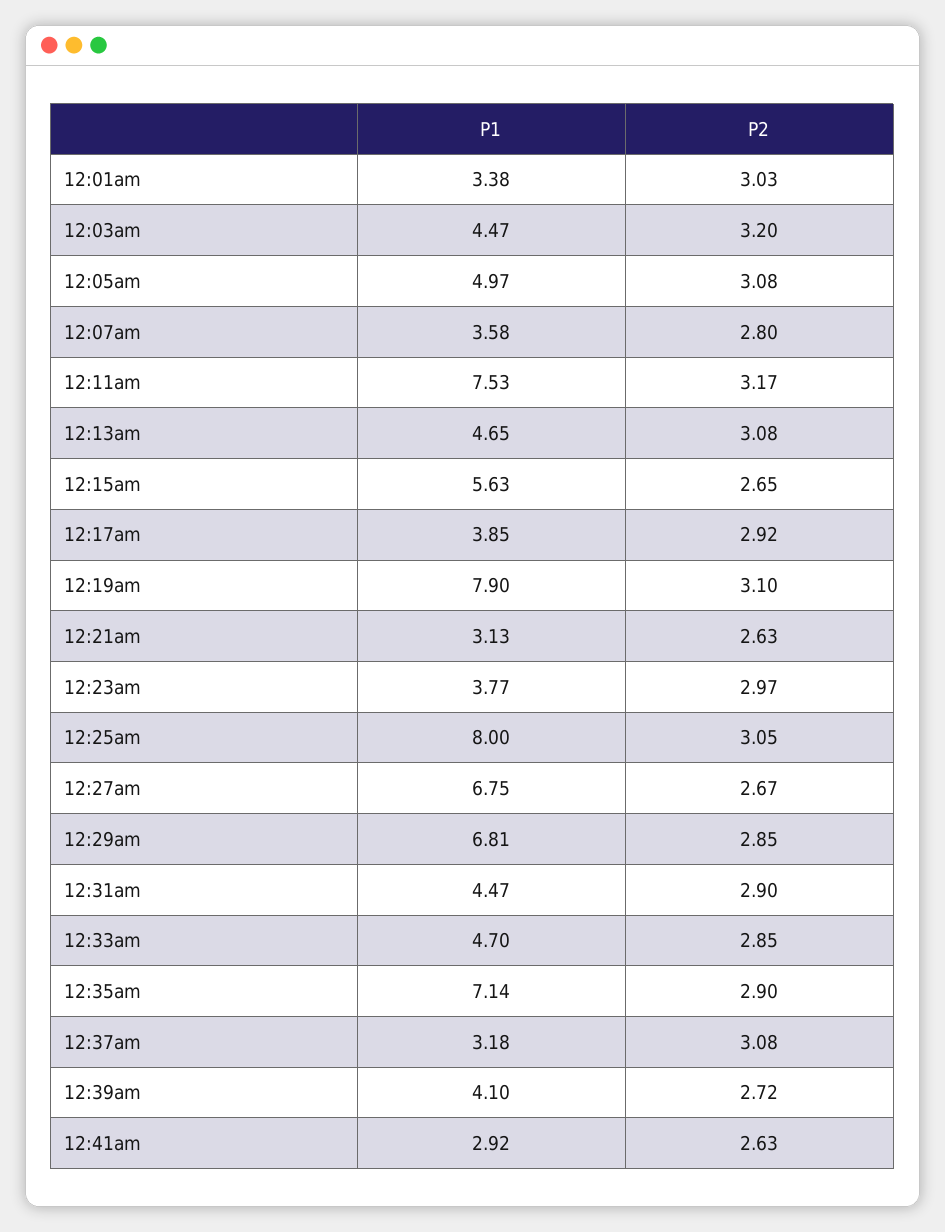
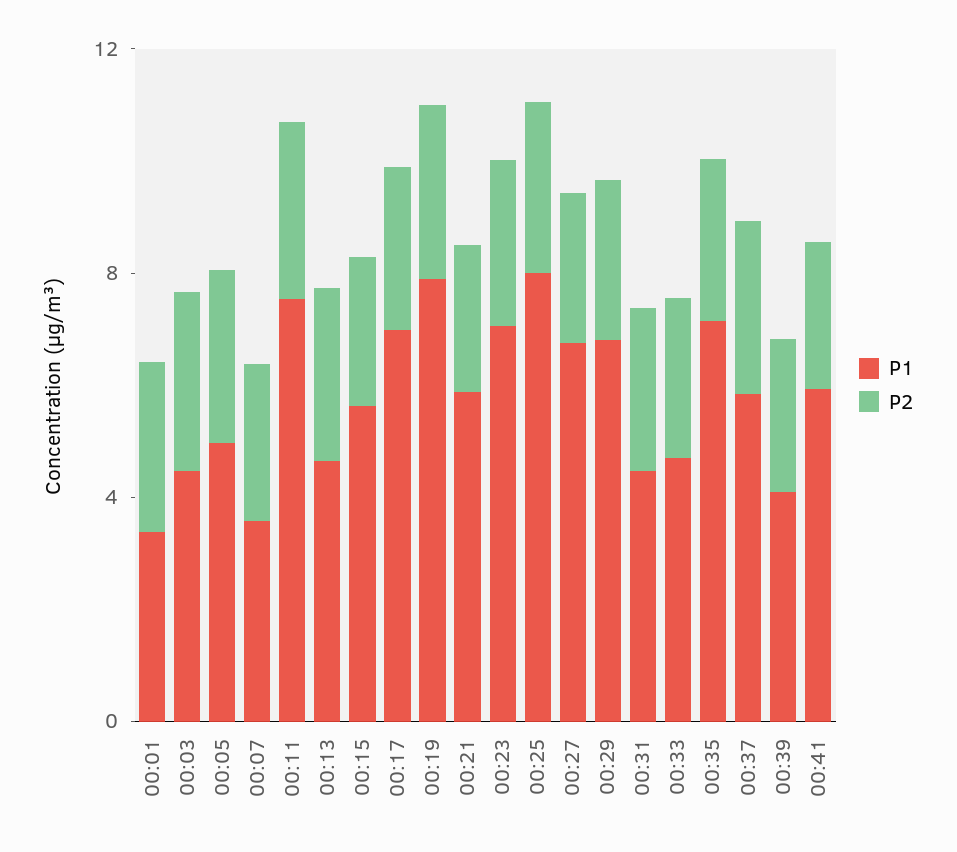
  {
    "P1": {
      "12:01am": 3.38,
      "12:03am": 4.47,
      "12:05am": 4.97,
      "12:07am": 3.58,
      "12:11am": 7.53,
      "12:13am": 4.65,
      "12:15am": 5.63,
-     "12:17am": 3.85,
+     "12:17am": 7,
      "12:19am": 7.9,
-     "12:21am": 3.13,
+     "12:21am": 6,
-     "12:23am": 3.77,
+     "12:23am": 7,
      "12:25am": 8,
      "12:27am": 6.75,
      "12:29am": 6.81,
      "12:31am": 4.47,
      "12:33am": 4.7,
      "12:35am": 7.14,
-     "12:37am": 3.18,
+     "12:37am": 6,
      "12:39am": 4.1,
-     "12:41am": 2.92
+     "12:41am": 6
    },
    "P2": {
      "12:01am": 3.03,
      "12:03am": 3.2,
      "12:05am": 3.08,
      "12:07am": 2.8,
      "12:11am": 3.17,
      "12:13am": 3.08,
      "12:15am": 2.65,
      "12:17am": 2.92,
      "12:19am": 3.1,
      "12:21am": 2.63,
      "12:23am": 2.97,
      "12:25am": 3.05,
      "12:27am": 2.67,
      "12:29am": 2.85,
      "12:31am": 2.9,
      "12:33am": 2.85,
      "12:35am": 2.9,
      "12:37am": 3.08,
      "12:39am": 2.72,
      "12:41am": 2.63
    }
  }

